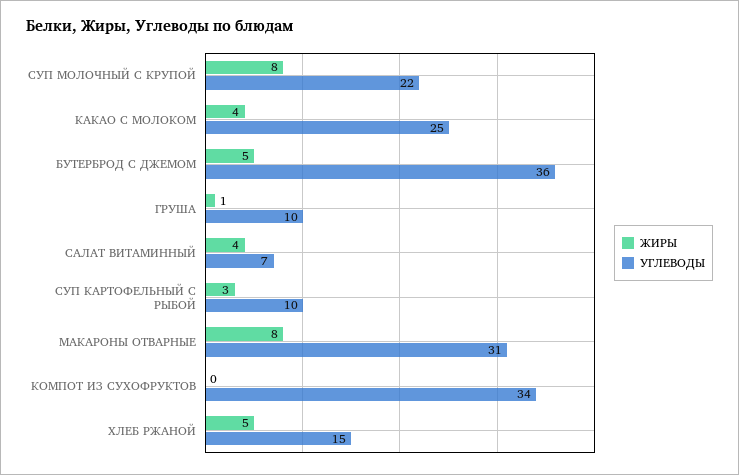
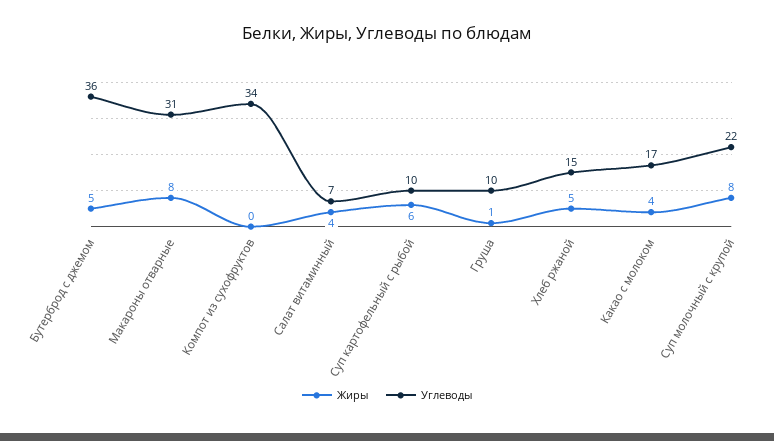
  {
    "ЖИРЫ": {
      "СУП МОЛОЧНЫЙ С КРУПОЙ": 8,
      "КАКАО С МОЛОКОМ": 4,
      "БУТЕРБРОД С ДЖЕМОМ": 5,
      "ГРУША": 1,
      "САЛАТ ВИТАМИННЫЙ": 4,
-     "СУП КАРТОФЕЛЬНЫЙ С РЫБОЙ": 3,
+     "СУП КАРТОФЕЛЬНЫЙ С РЫБОЙ": 6,
      "МАКАРОНЫ ОТВАРНЫЕ": 8,
      "КОМПОТ ИЗ СУХОФРУКТОВ": 0,
      "ХЛЕБ РЖАНОЙ": 5
    },
    "УГЛЕВОДЫ": {
      "СУП МОЛОЧНЫЙ С КРУПОЙ": 22,
-     "КАКАО С МОЛОКОМ": 25,
+     "КАКАО С МОЛОКОМ": 17,
      "БУТЕРБРОД С ДЖЕМОМ": 36,
      "ГРУША": 10,
      "САЛАТ ВИТАМИННЫЙ": 7,
      "СУП КАРТОФЕЛЬНЫЙ С РЫБОЙ": 10,
      "МАКАРОНЫ ОТВАРНЫЕ": 31,
      "КОМПОТ ИЗ СУХОФРУКТОВ": 34,
      "ХЛЕБ РЖАНОЙ": 15
    }
  }

